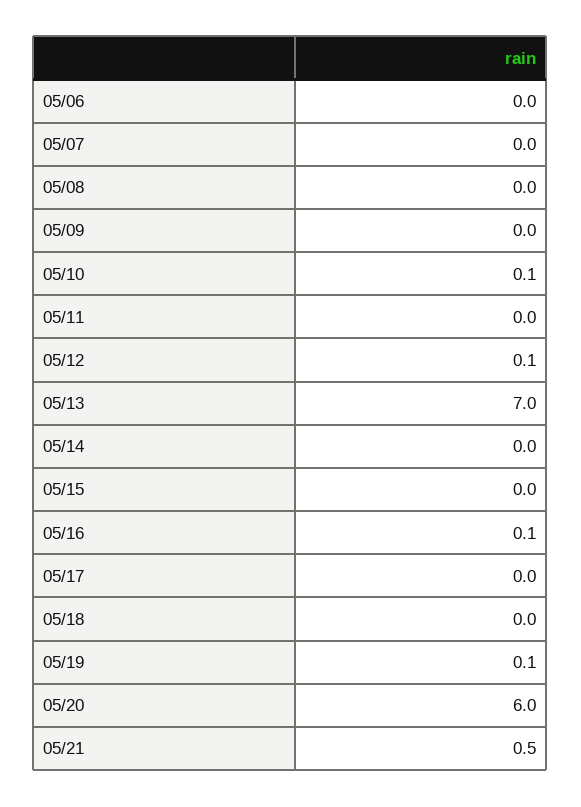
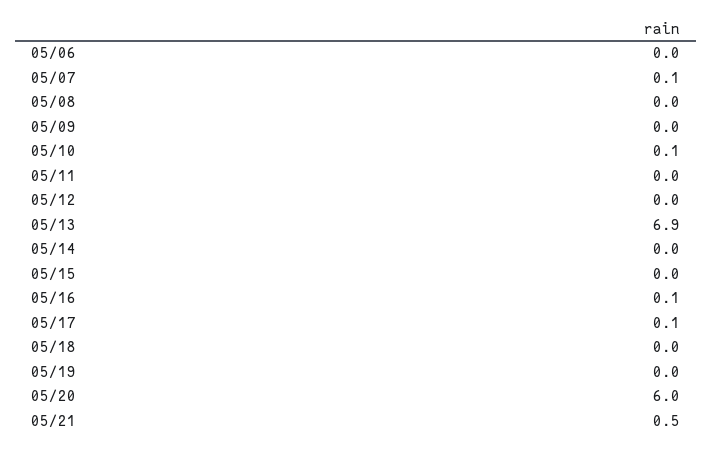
  {
    "05/06": 0,
-   "05/07": 0,
+   "05/07": 0.1,
    "05/08": 0,
    "05/09": 0,
    "05/10": 0.1,
    "05/11": 0,
-   "05/12": 0.1,
+   "05/12": 0,
-   "05/13": 7,
+   "05/13": 6.9,
    "05/14": 0,
    "05/15": 0,
    "05/16": 0.1,
-   "05/17": 0,
+   "05/17": 0.1,
    "05/18": 0,
-   "05/19": 0.1,
+   "05/19": 0,
    "05/20": 6,
    "05/21": 0.5
  }

